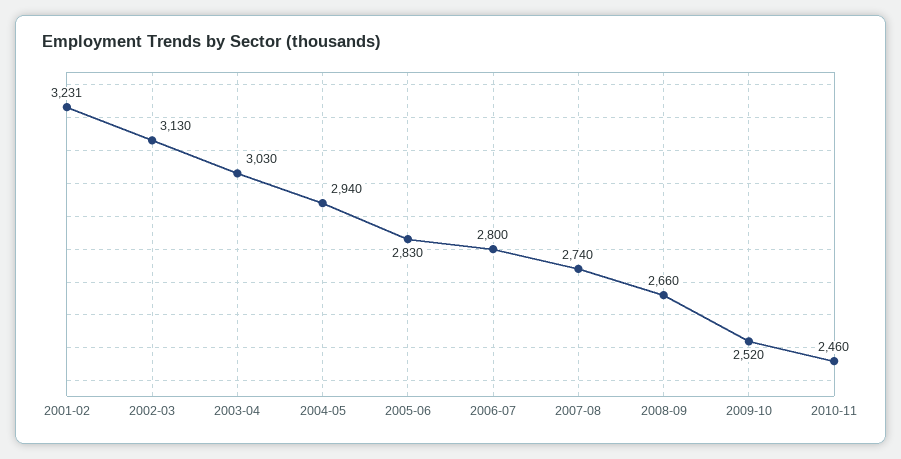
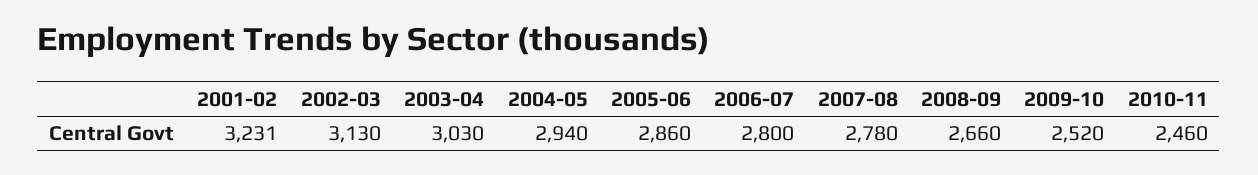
  {
    "2001-02": 3231,
    "2002-03": 3130,
    "2003-04": 3030,
    "2004-05": 2940,
-   "2005-06": 2830,
+   "2005-06": 2860,
    "2006-07": 2800,
-   "2007-08": 2740,
+   "2007-08": 2780,
    "2008-09": 2660,
    "2009-10": 2520,
    "2010-11": 2460
  }

